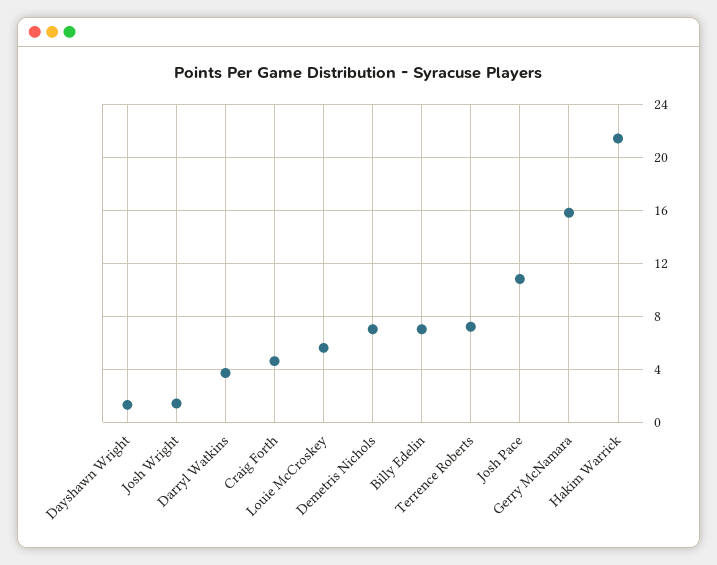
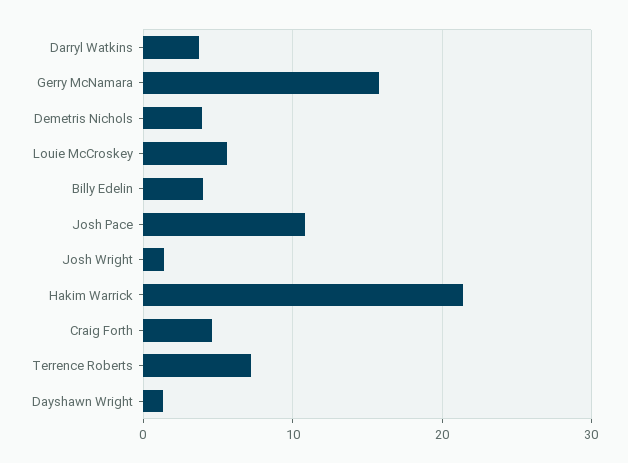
  {
    "Dayshawn Wright": 1.5,
    "Josh Wright": 1.5,
    "Darryl Watkins": 3.5,
    "Craig Forth": 4.5,
    "Louie McCroskey": 5.5,
-   "Demetris Nichols": 7,
+   "Demetris Nichols": 4,
-   "Billy Edelin": 7,
+   "Billy Edelin": 4,
    "Terrence Roberts": 7,
    "Josh Pace": 11,
    "Gerry McNamara": 16,
    "Hakim Warrick": 21.5
  }

